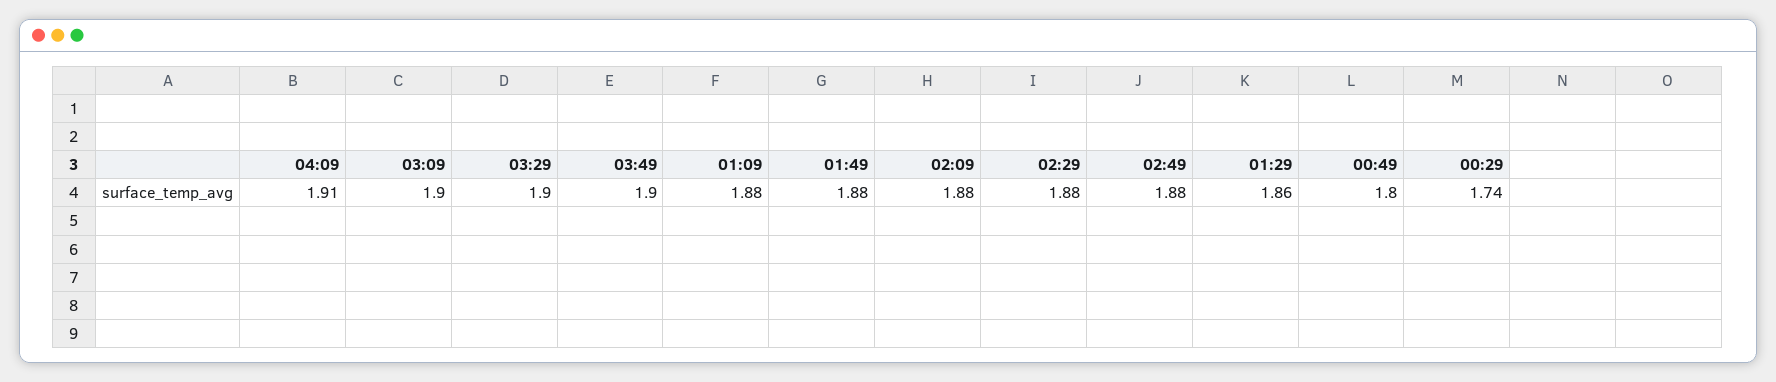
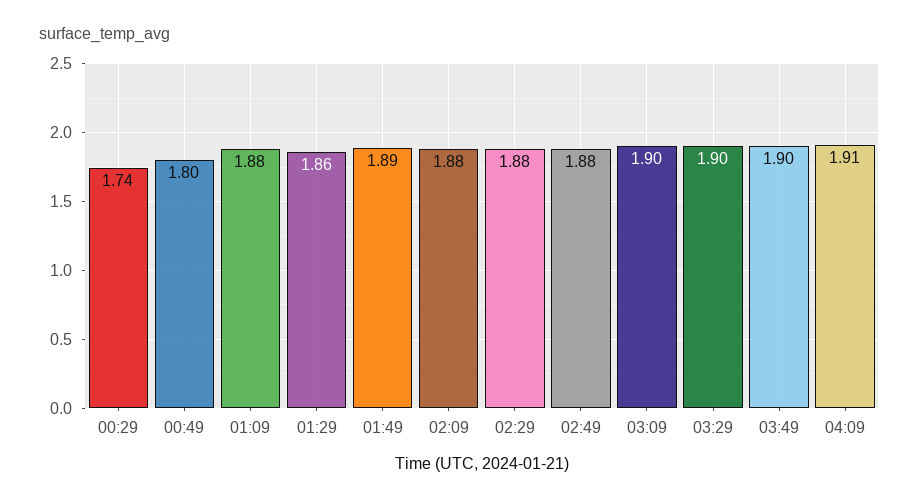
  {
    "04:09": 1.91,
    "03:09": 1.9,
    "03:29": 1.9,
    "03:49": 1.9,
    "01:09": 1.88,
-   "01:49": 1.88,
+   "01:49": 1.89,
    "02:09": 1.88,
    "02:29": 1.88,
    "02:49": 1.88,
    "01:29": 1.86,
    "00:49": 1.8,
    "00:29": 1.74
  }

